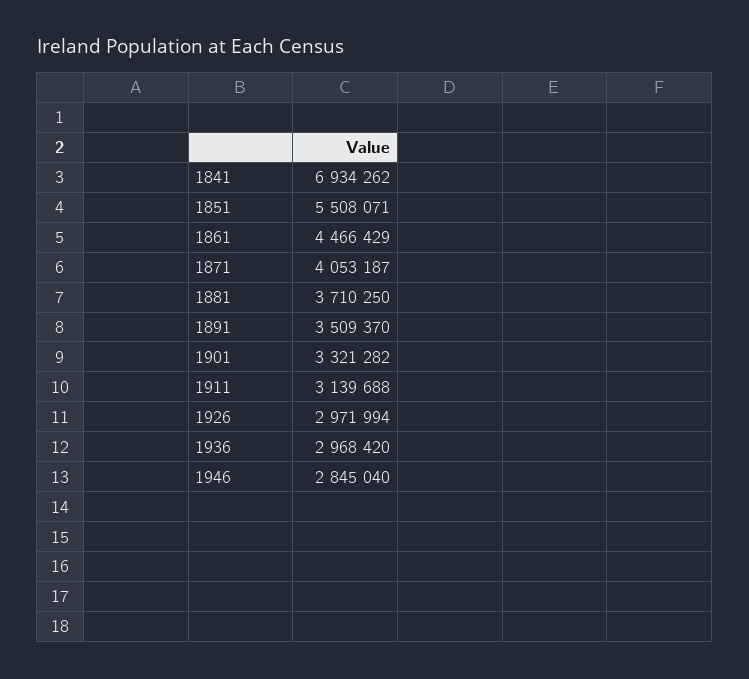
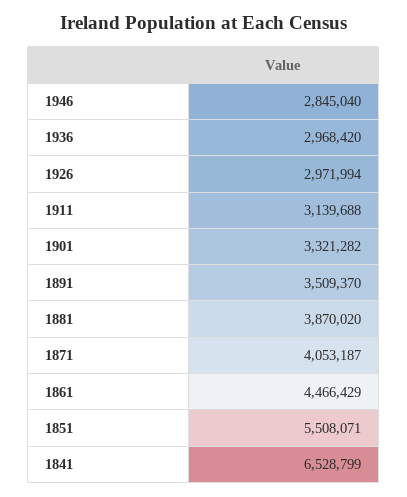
  {
-   "1841": 6934262,
+   "1841": 6528799,
    "1851": 5508071,
    "1861": 4466429,
    "1871": 4053187,
-   "1881": 3710250,
+   "1881": 3870020,
    "1891": 3509370,
    "1901": 3321282,
    "1911": 3139688,
    "1926": 2971994,
    "1936": 2968420,
    "1946": 2845040
  }

